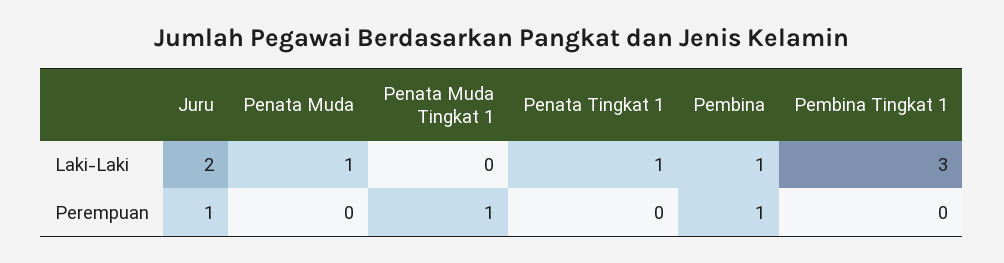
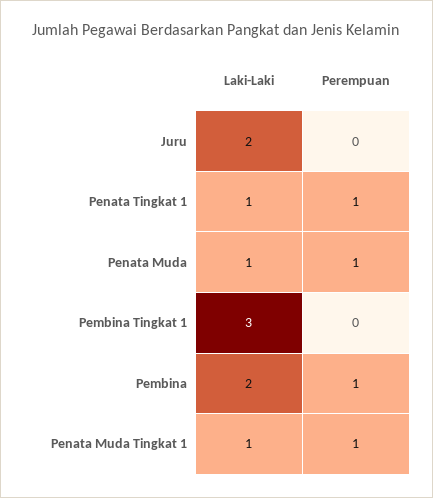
  {
    "Juru": {
      "Laki-Laki": 2,
-     "Perempuan": 1
+     "Perempuan": 0
    },
    "Penata Muda": {
      "Laki-Laki": 1,
-     "Perempuan": 0
+     "Perempuan": 1
    },
    "Penata Muda Tingkat 1": {
-     "Laki-Laki": 0,
+     "Laki-Laki": 1,
      "Perempuan": 1
    },
    "Penata Tingkat 1": {
      "Laki-Laki": 1,
-     "Perempuan": 0
+     "Perempuan": 1
    },
    "Pembina": {
-     "Laki-Laki": 1,
+     "Laki-Laki": 2,
      "Perempuan": 1
    },
    "Pembina Tingkat 1": {
      "Laki-Laki": 3,
      "Perempuan": 0
    }
  }

